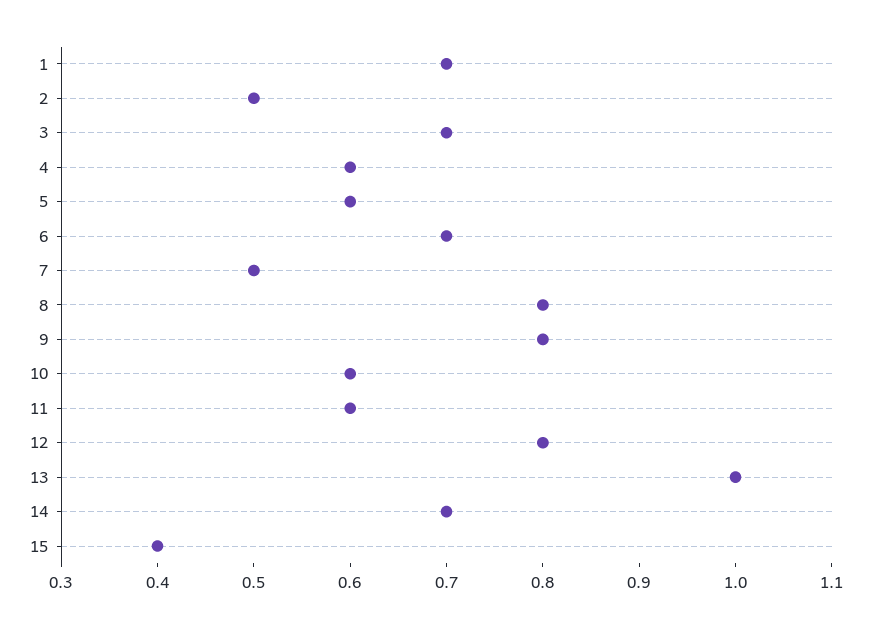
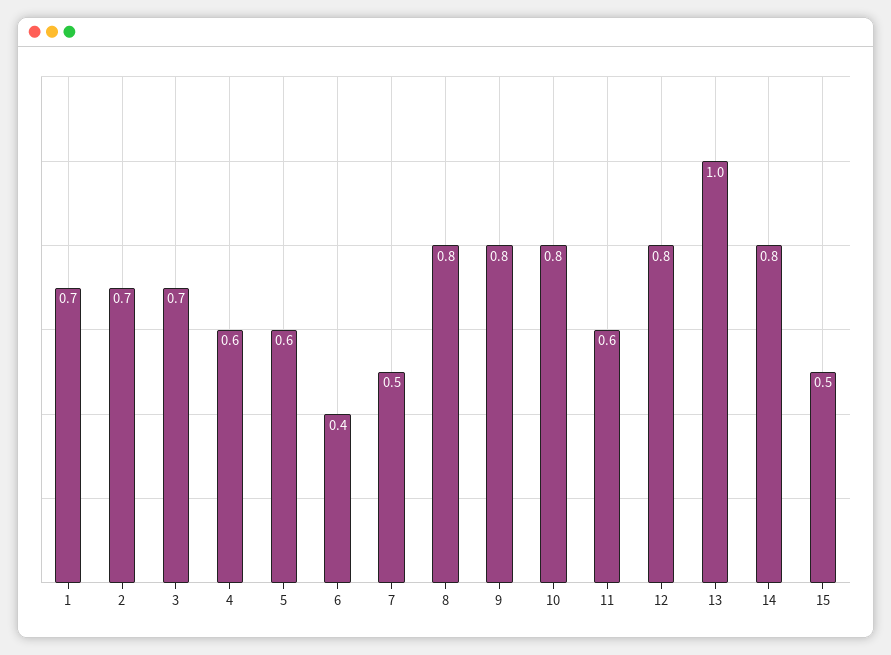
  {
    "1": 0.7,
-   "2": 0.5,
+   "2": 0.7,
    "3": 0.7,
    "4": 0.6,
    "5": 0.6,
-   "6": 0.7,
+   "6": 0.4,
    "7": 0.5,
    "8": 0.8,
    "9": 0.8,
-   "10": 0.6,
+   "10": 0.8,
    "11": 0.6,
    "12": 0.8,
    "13": 1,
-   "14": 0.7,
+   "14": 0.8,
-   "15": 0.4
+   "15": 0.5
  }

